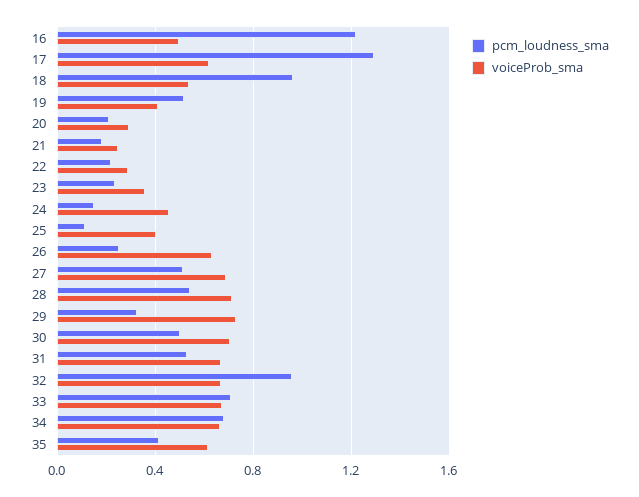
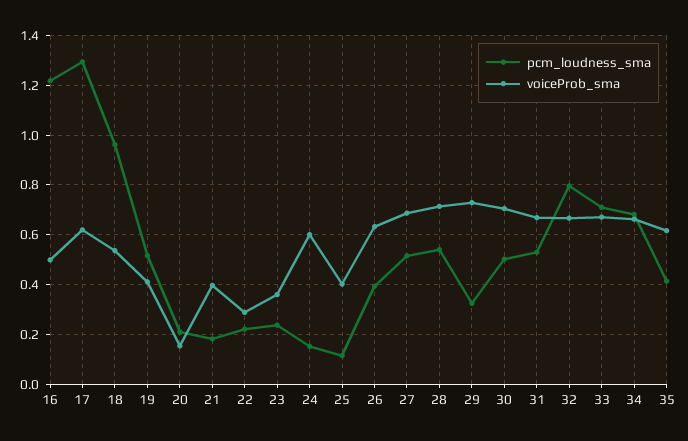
  {
    "pcm_loudness_sma": {
      "16": 1.225,
      "17": 1.3,
      "18": 0.95,
      "19": 0.525,
      "20": 0.2,
      "21": 0.175,
      "22": 0.225,
      "23": 0.225,
      "24": 0.15,
      "25": 0.125,
-     "26": 0.25,
+     "26": 0.4,
      "27": 0.525,
      "28": 0.55,
      "29": 0.325,
      "30": 0.5,
      "31": 0.525,
-     "32": 0.95,
+     "32": 0.8,
      "33": 0.7,
      "34": 0.675,
      "35": 0.425
    },
    "voiceProb_sma": {
      "16": 0.5,
      "17": 0.625,
      "18": 0.525,
      "19": 0.4,
-     "20": 0.3,
+     "20": 0.15,
-     "21": 0.25,
+     "21": 0.4,
      "22": 0.3,
      "23": 0.35,
-     "24": 0.45,
+     "24": 0.6,
      "25": 0.4,
      "26": 0.625,
      "27": 0.675,
      "28": 0.725,
      "29": 0.725,
      "30": 0.7,
      "31": 0.675,
      "32": 0.675,
      "33": 0.675,
      "34": 0.675,
      "35": 0.625
    }
  }

